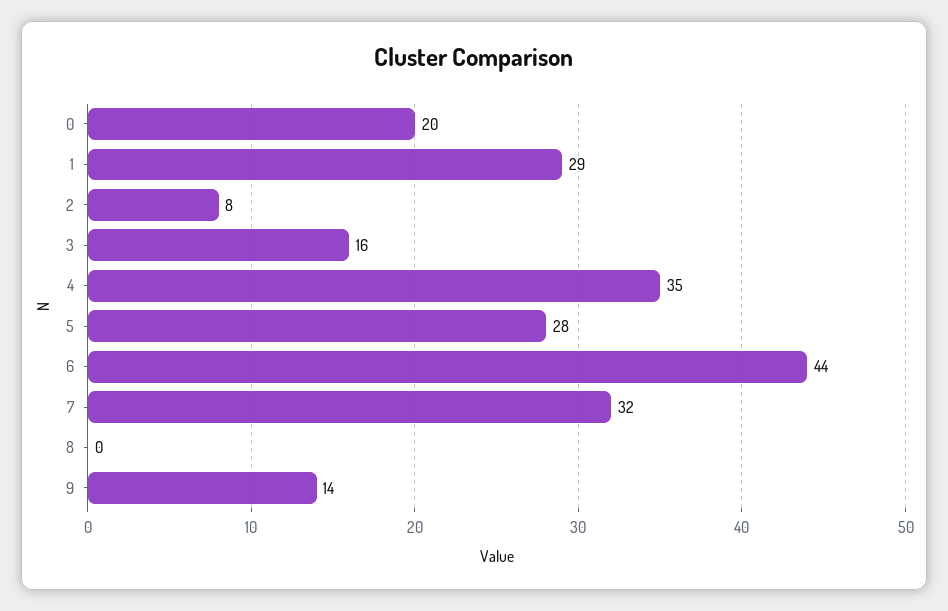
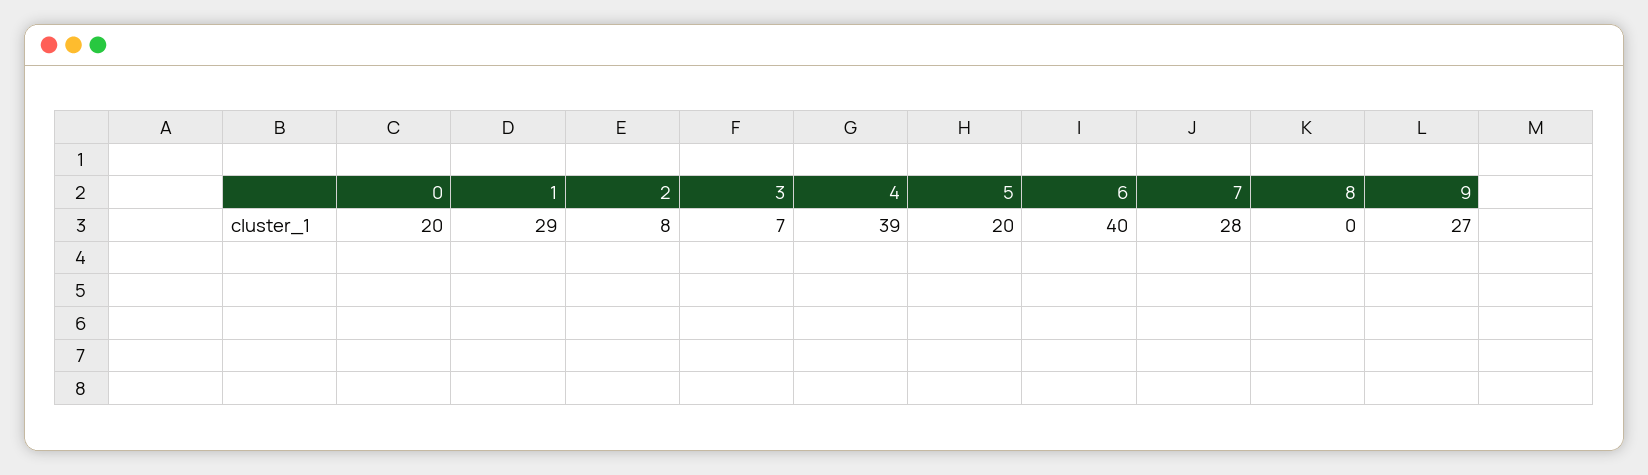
  {
    "0": 20,
    "1": 29,
    "2": 8,
-   "3": 16,
+   "3": 7,
-   "4": 35,
+   "4": 39,
-   "5": 28,
+   "5": 20,
-   "6": 44,
+   "6": 40,
-   "7": 32,
+   "7": 28,
    "8": 0,
-   "9": 14
+   "9": 27
  }

